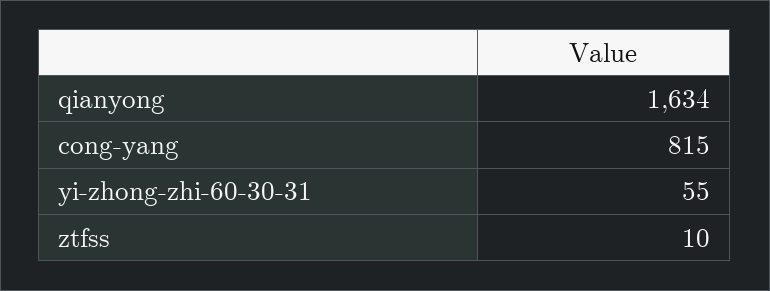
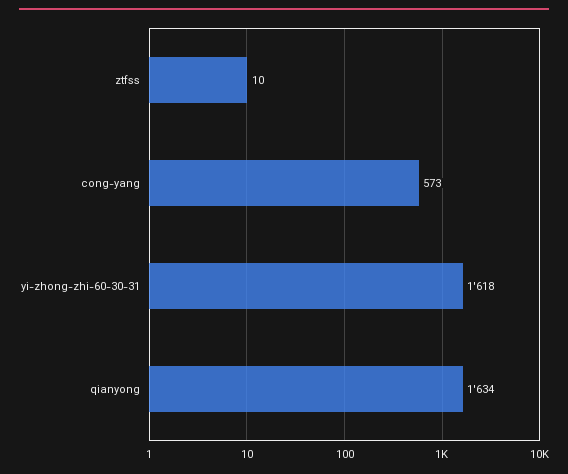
  {
    "qianyong": 1634,
-   "cong-yang": 815,
+   "cong-yang": 573,
-   "yi-zhong-zhi-60-30-31": 55,
+   "yi-zhong-zhi-60-30-31": 1618,
    "ztfss": 10
  }

